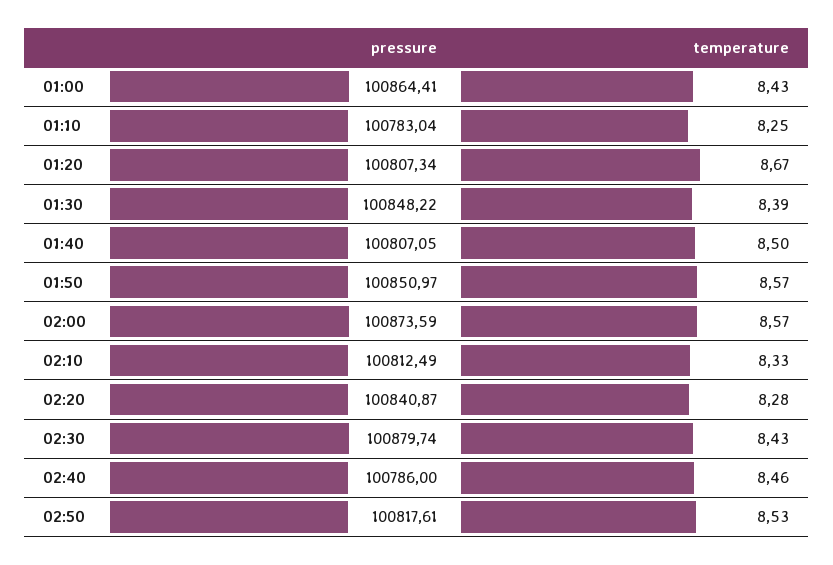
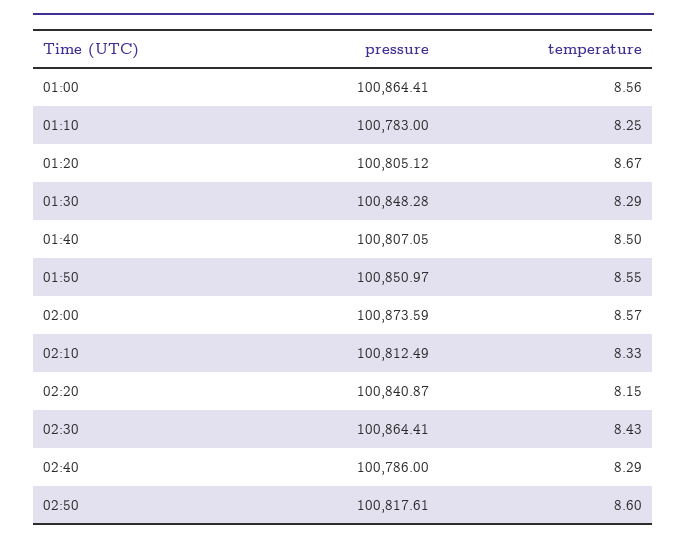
  {
    "pressure": {
      "01:00": 100864.41,
-     "01:10": 100783.04,
+     "01:10": 100783,
-     "01:20": 100807.34,
+     "01:20": 100805.12,
-     "01:30": 100848.22,
+     "01:30": 100848.28,
      "01:40": 100807.05,
      "01:50": 100850.97,
      "02:00": 100873.59,
      "02:10": 100812.49,
      "02:20": 100840.87,
-     "02:30": 100879.74,
+     "02:30": 100864.41,
      "02:40": 100786,
      "02:50": 100817.61
    },
    "temperature": {
-     "01:00": 8.43,
+     "01:00": 8.56,
      "01:10": 8.25,
      "01:20": 8.67,
-     "01:30": 8.39,
+     "01:30": 8.29,
      "01:40": 8.5,
-     "01:50": 8.57,
+     "01:50": 8.55,
      "02:00": 8.57,
      "02:10": 8.33,
-     "02:20": 8.28,
+     "02:20": 8.15,
      "02:30": 8.43,
-     "02:40": 8.46,
+     "02:40": 8.29,
-     "02:50": 8.53
+     "02:50": 8.6
    }
  }

